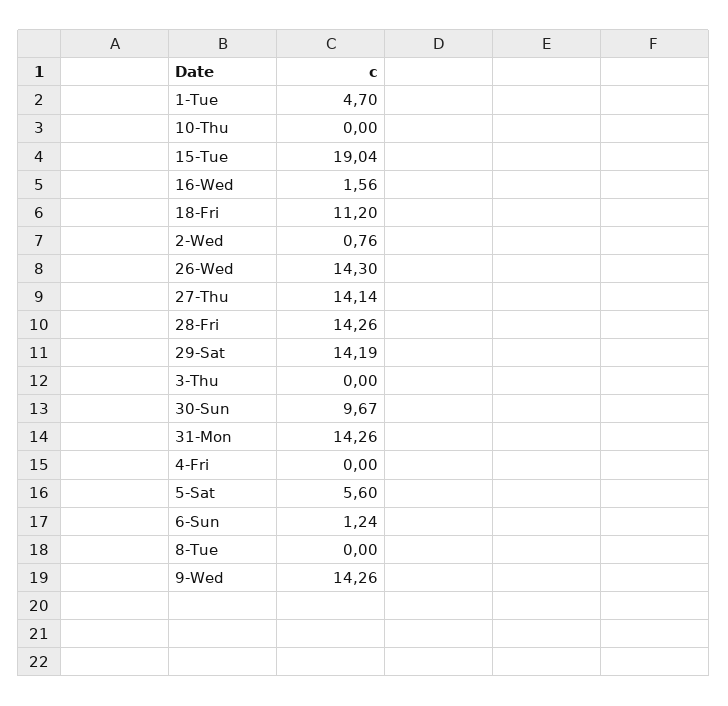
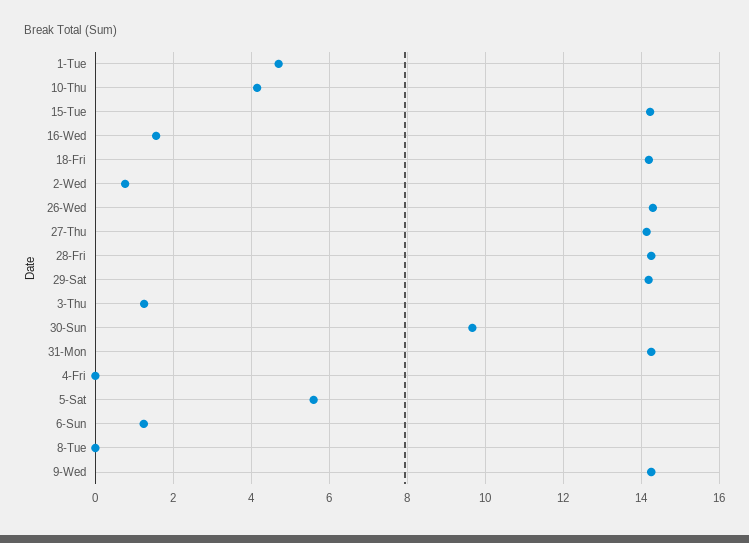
  {
    "1-Tue": 4.7,
-   "10-Thu": 0,
+   "10-Thu": 4.2,
-   "15-Tue": 19.04,
+   "15-Tue": 14.2,
    "16-Wed": 1.56,
-   "18-Fri": 11.2,
+   "18-Fri": 14.2,
    "2-Wed": 0.76,
    "26-Wed": 14.3,
    "27-Thu": 14.14,
    "28-Fri": 14.26,
    "29-Sat": 14.19,
-   "3-Thu": 0,
+   "3-Thu": 1.2,
    "30-Sun": 9.67,
    "31-Mon": 14.26,
    "4-Fri": 0,
    "5-Sat": 5.6,
    "6-Sun": 1.24,
    "8-Tue": 0,
    "9-Wed": 14.26
  }

